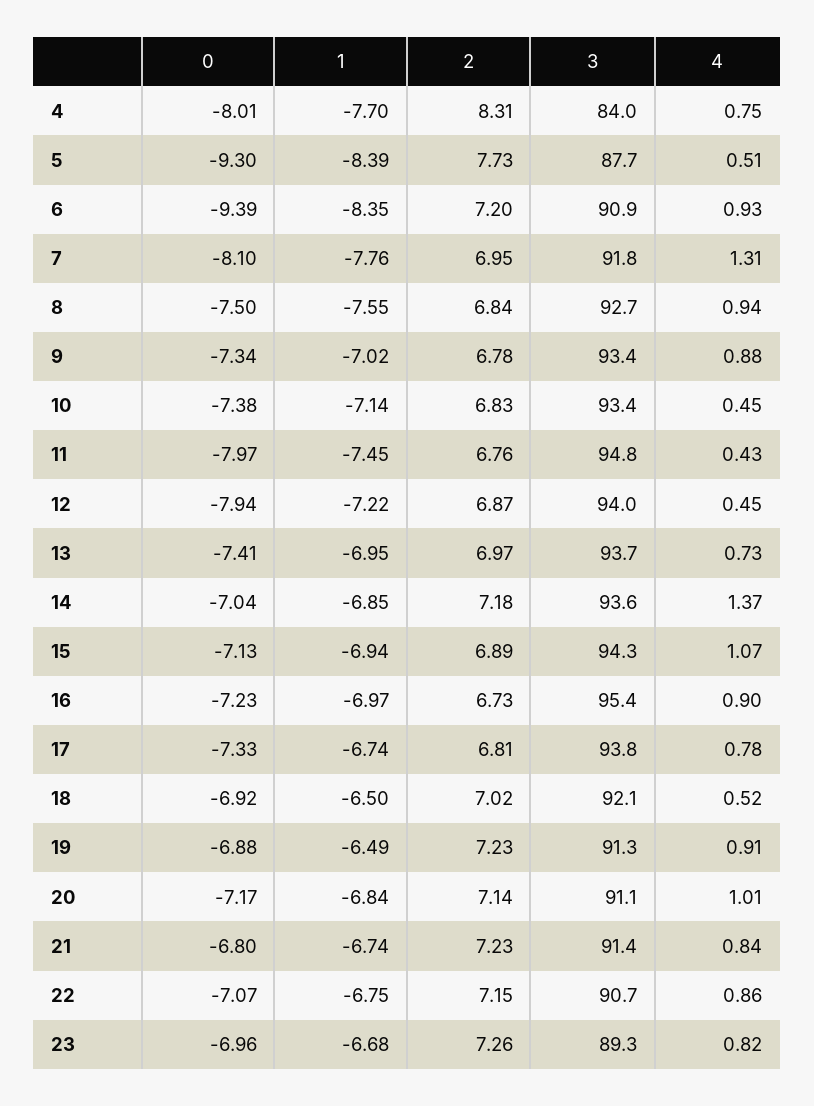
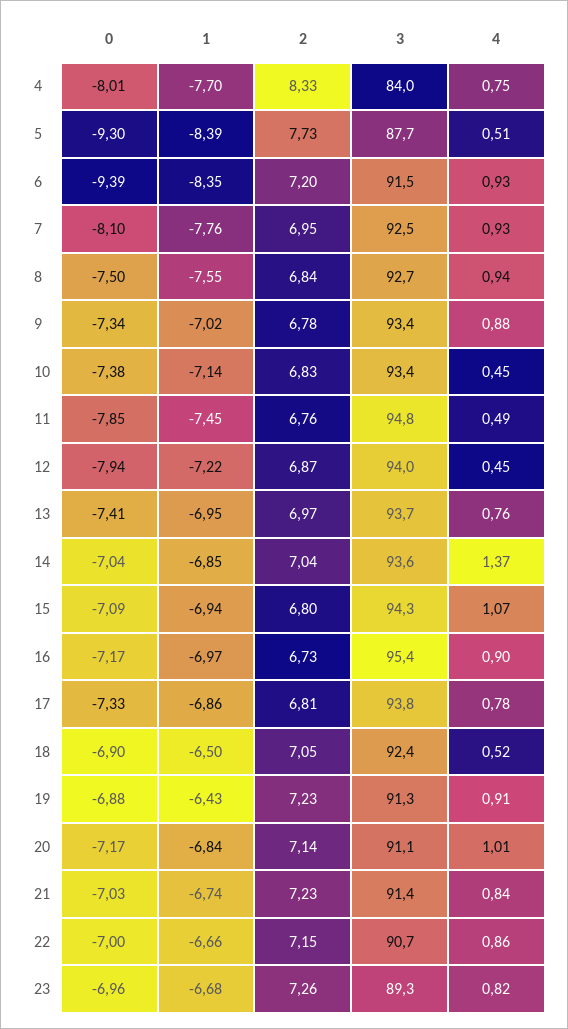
  {
    "0": {
      "4": -8.01,
      "5": -9.3,
      "6": -9.39,
      "7": -8.1,
      "8": -7.5,
      "9": -7.34,
      "10": -7.38,
-     "11": -7.97,
+     "11": -7.85,
      "12": -7.94,
      "13": -7.41,
      "14": -7.04,
-     "15": -7.13,
+     "15": -7.09,
-     "16": -7.23,
+     "16": -7.17,
      "17": -7.33,
-     "18": -6.92,
+     "18": -6.9,
      "19": -6.88,
      "20": -7.17,
-     "21": -6.8,
+     "21": -7.03,
-     "22": -7.07,
+     "22": -7,
      "23": -6.96
    },
    "1": {
      "4": -7.7,
      "5": -8.39,
      "6": -8.35,
      "7": -7.76,
      "8": -7.55,
      "9": -7.02,
      "10": -7.14,
      "11": -7.45,
      "12": -7.22,
      "13": -6.95,
      "14": -6.85,
      "15": -6.94,
      "16": -6.97,
-     "17": -6.74,
+     "17": -6.86,
      "18": -6.5,
-     "19": -6.49,
+     "19": -6.43,
      "20": -6.84,
      "21": -6.74,
-     "22": -6.75,
+     "22": -6.66,
      "23": -6.68
    },
    "2": {
-     "4": 8.31,
+     "4": 8.33,
      "5": 7.73,
      "6": 7.2,
      "7": 6.95,
      "8": 6.84,
      "9": 6.78,
      "10": 6.83,
      "11": 6.76,
      "12": 6.87,
      "13": 6.97,
-     "14": 7.18,
+     "14": 7.04,
-     "15": 6.89,
+     "15": 6.8,
      "16": 6.73,
      "17": 6.81,
-     "18": 7.02,
+     "18": 7.05,
      "19": 7.23,
      "20": 7.14,
      "21": 7.23,
      "22": 7.15,
      "23": 7.26
    },
    "3": {
      "4": 84,
      "5": 87.7,
-     "6": 90.9,
+     "6": 91.5,
-     "7": 91.8,
+     "7": 92.5,
      "8": 92.7,
      "9": 93.4,
      "10": 93.4,
      "11": 94.8,
      "12": 94,
      "13": 93.7,
      "14": 93.6,
      "15": 94.3,
      "16": 95.4,
      "17": 93.8,
-     "18": 92.1,
+     "18": 92.4,
      "19": 91.3,
      "20": 91.1,
      "21": 91.4,
      "22": 90.7,
      "23": 89.3
    },
    "4": {
      "4": 0.75,
      "5": 0.51,
      "6": 0.93,
-     "7": 1.31,
+     "7": 0.93,
      "8": 0.94,
      "9": 0.88,
      "10": 0.45,
-     "11": 0.43,
+     "11": 0.49,
      "12": 0.45,
-     "13": 0.73,
+     "13": 0.76,
      "14": 1.37,
      "15": 1.07,
      "16": 0.9,
      "17": 0.78,
      "18": 0.52,
      "19": 0.91,
      "20": 1.01,
      "21": 0.84,
      "22": 0.86,
      "23": 0.82
    }
  }

